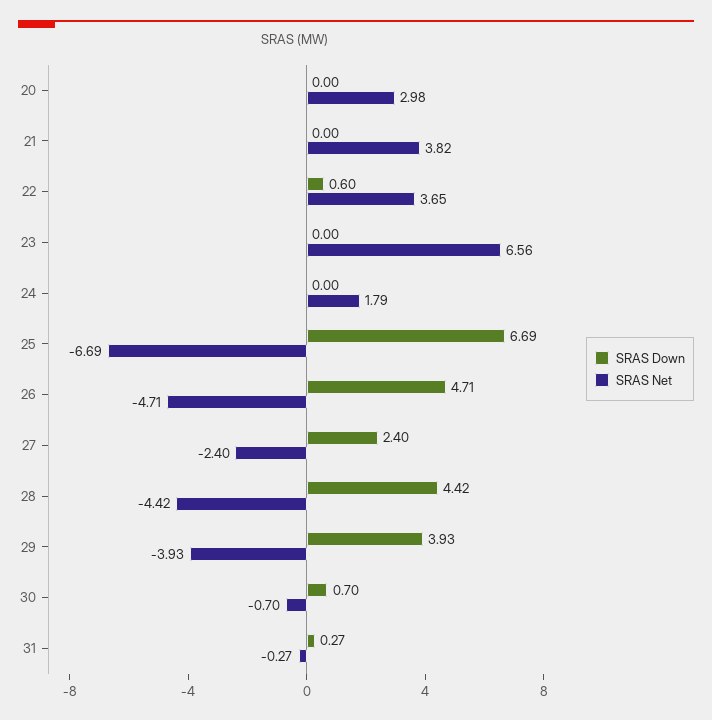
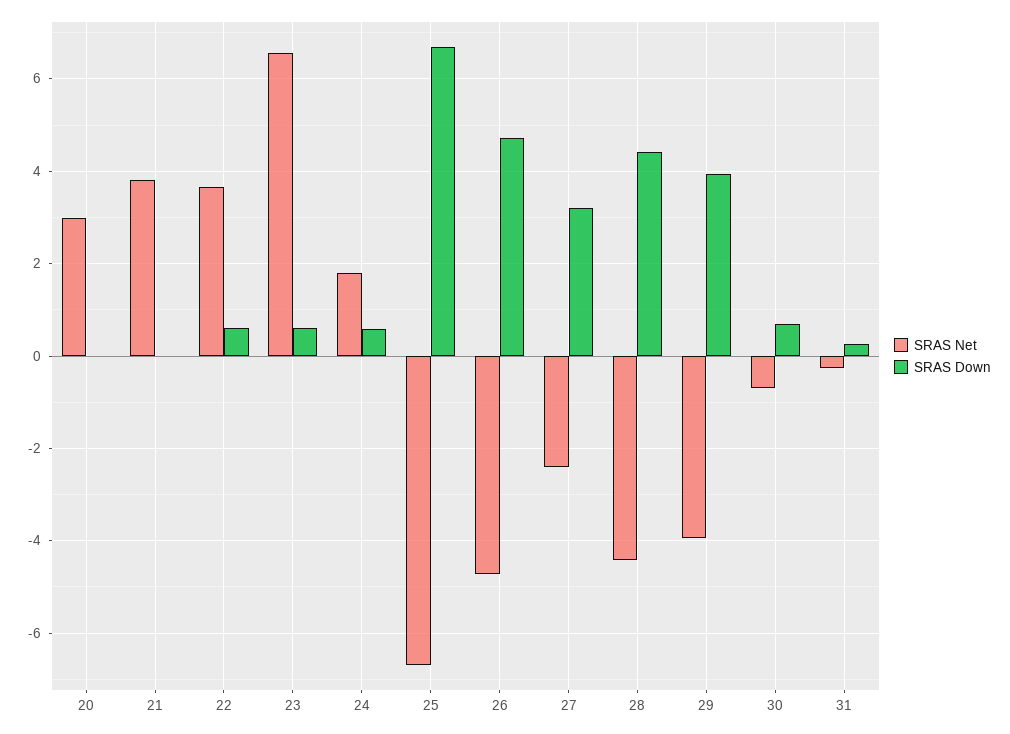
  {
    "SRAS Down": {
      "20": 0,
      "21": 0,
      "22": 0.6,
-     "23": 0,
+     "23": 0.6,
-     "24": 0,
+     "24": 0.6,
      "25": 6.69,
      "26": 4.71,
-     "27": 2.4,
+     "27": 3.2,
      "28": 4.42,
      "29": 3.93,
      "30": 0.7,
      "31": 0.27
    },
    "SRAS Net": {
      "20": 2.98,
      "21": 3.82,
      "22": 3.65,
      "23": 6.56,
      "24": 1.79,
      "25": -6.69,
      "26": -4.71,
      "27": -2.4,
      "28": -4.42,
      "29": -3.93,
      "30": -0.7,
      "31": -0.27
    }
  }

